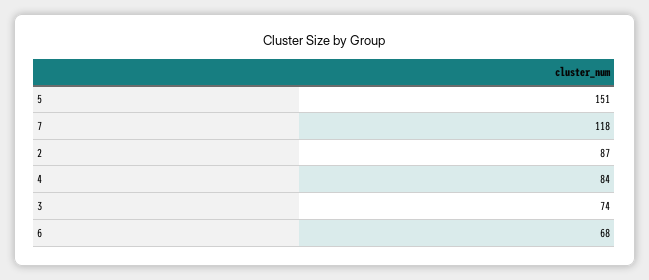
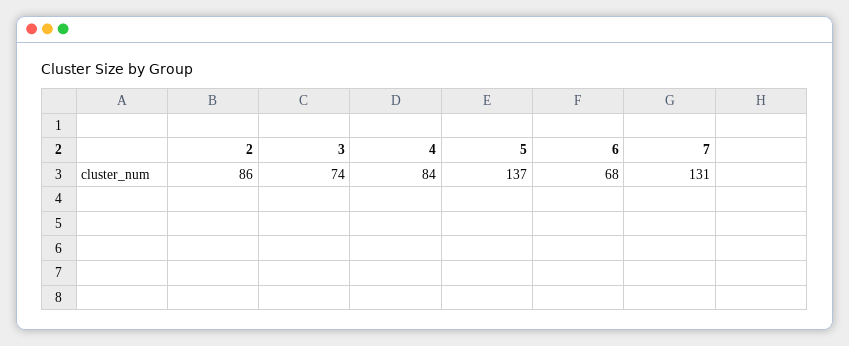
  {
-   "5": 151,
+   "5": 137,
-   "7": 118,
+   "7": 131,
-   "2": 87,
+   "2": 86,
    "4": 84,
    "3": 74,
    "6": 68
  }

